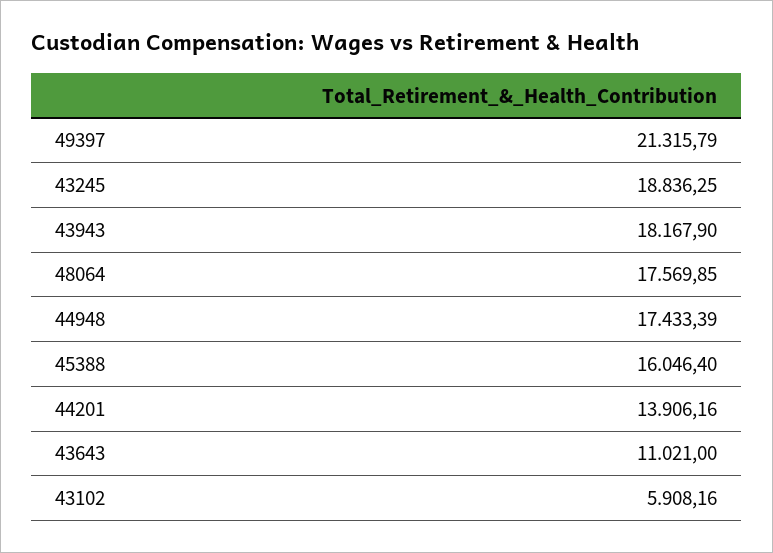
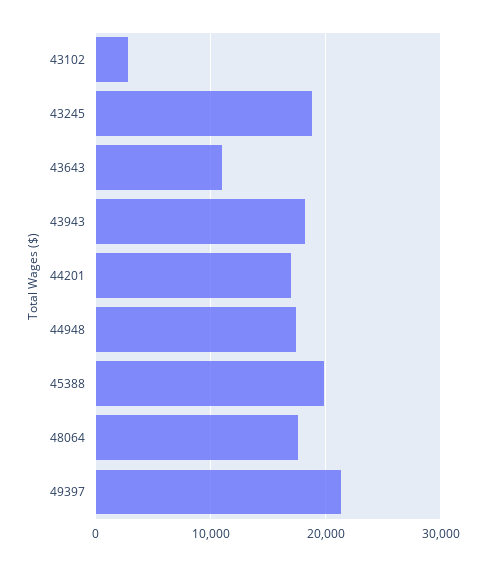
  {
    "49397": 21315.79,
    "43245": 18836.25,
    "43943": 18167.9,
    "48064": 17569.85,
    "44948": 17433.39,
-   "45388": 16046.4,
+   "45388": 20000,
-   "44201": 13906.16,
+   "44201": 17000,
    "43643": 11021,
-   "43102": 5908.16
+   "43102": 3000
  }

